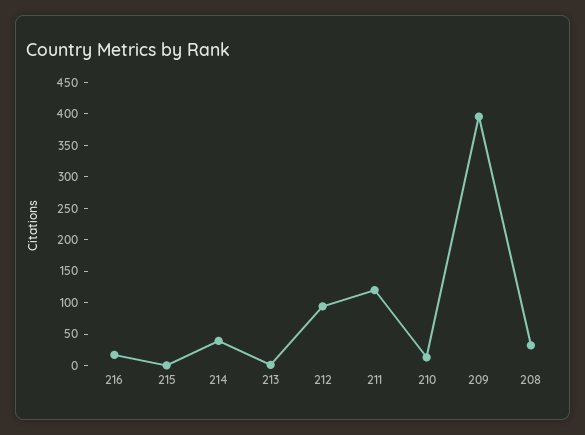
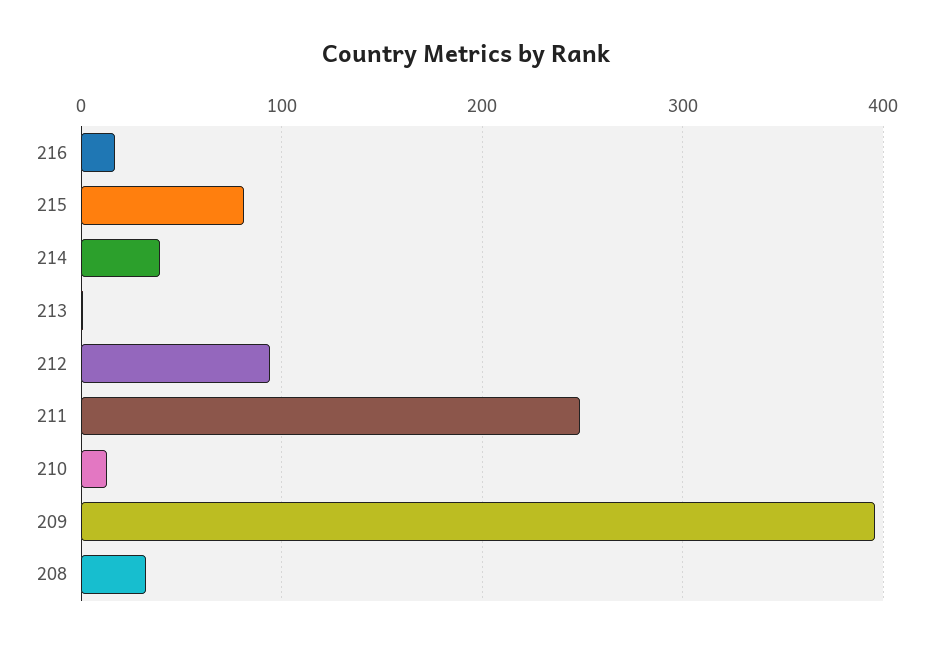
  {
    "216": 20,
-   "215": 0,
+   "215": 80,
    "214": 40,
    "213": 0,
    "212": 90,
-   "211": 125,
+   "211": 250,
    "210": 10,
    "209": 400,
    "208": 30
  }

